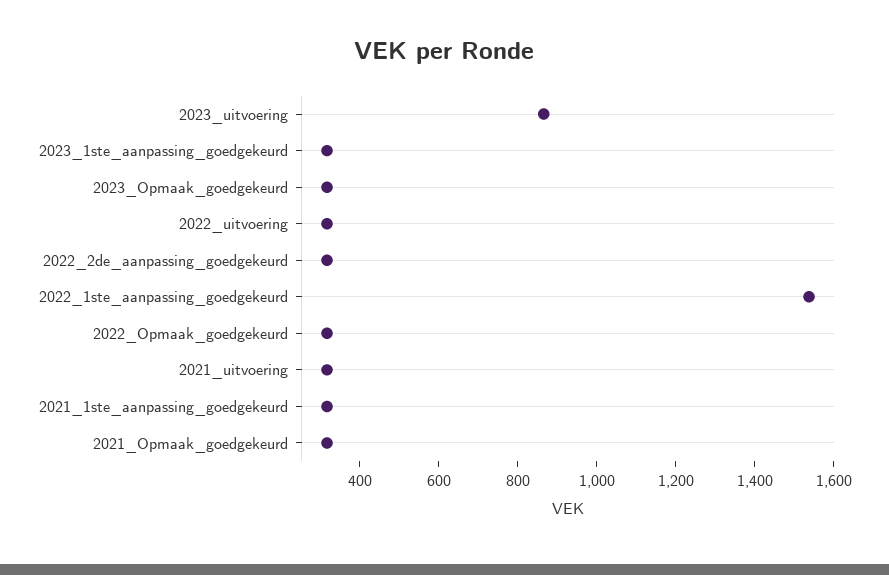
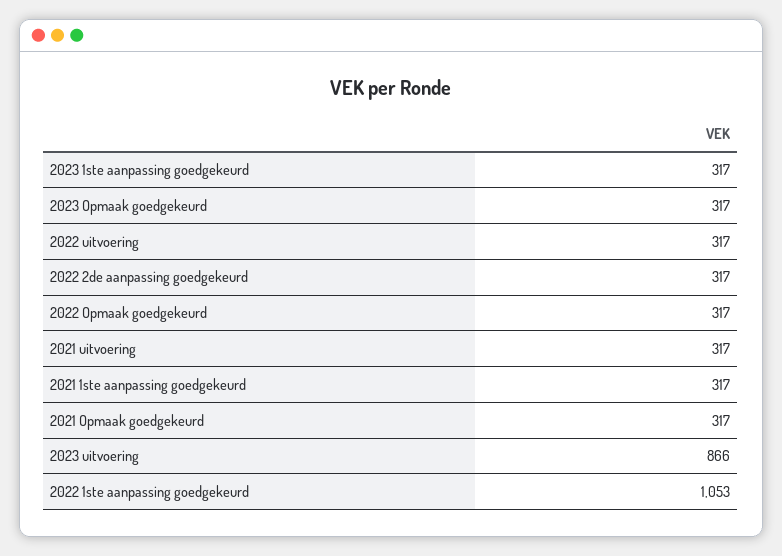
  {
    "2023_uitvoering": 866,
    "2023_1ste_aanpassing_goedgekeurd": 317,
    "2023_Opmaak_goedgekeurd": 317,
    "2022_uitvoering": 317,
    "2022_2de_aanpassing_goedgekeurd": 317,
-   "2022_1ste_aanpassing_goedgekeurd": 1550,
+   "2022_1ste_aanpassing_goedgekeurd": 1053,
    "2022_Opmaak_goedgekeurd": 317,
    "2021_uitvoering": 317,
    "2021_1ste_aanpassing_goedgekeurd": 317,
    "2021_Opmaak_goedgekeurd": 317
  }

